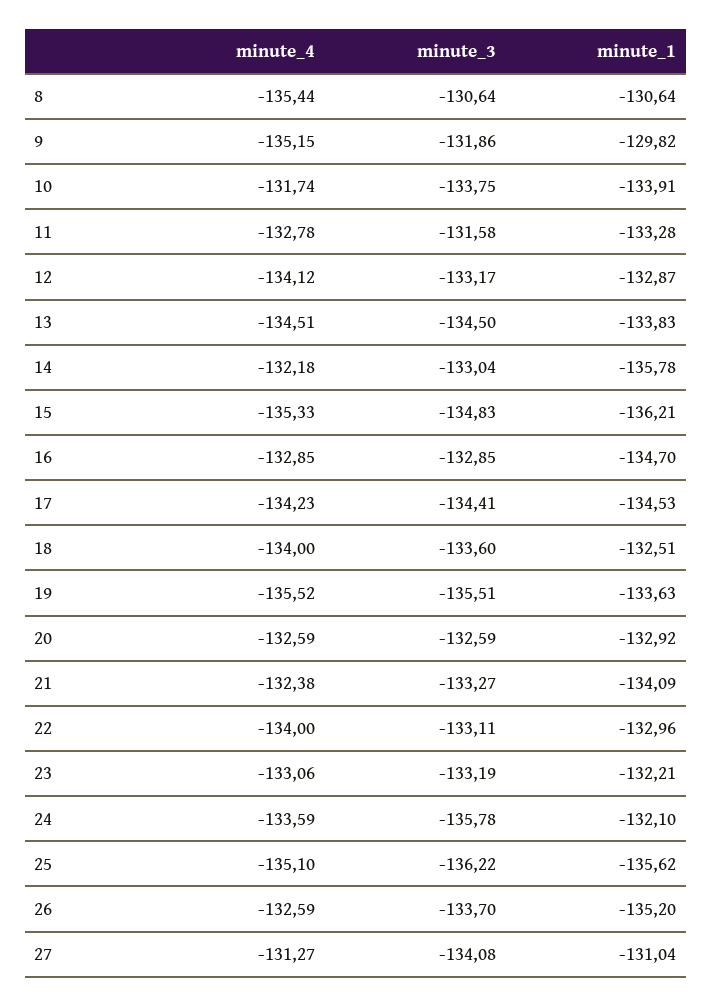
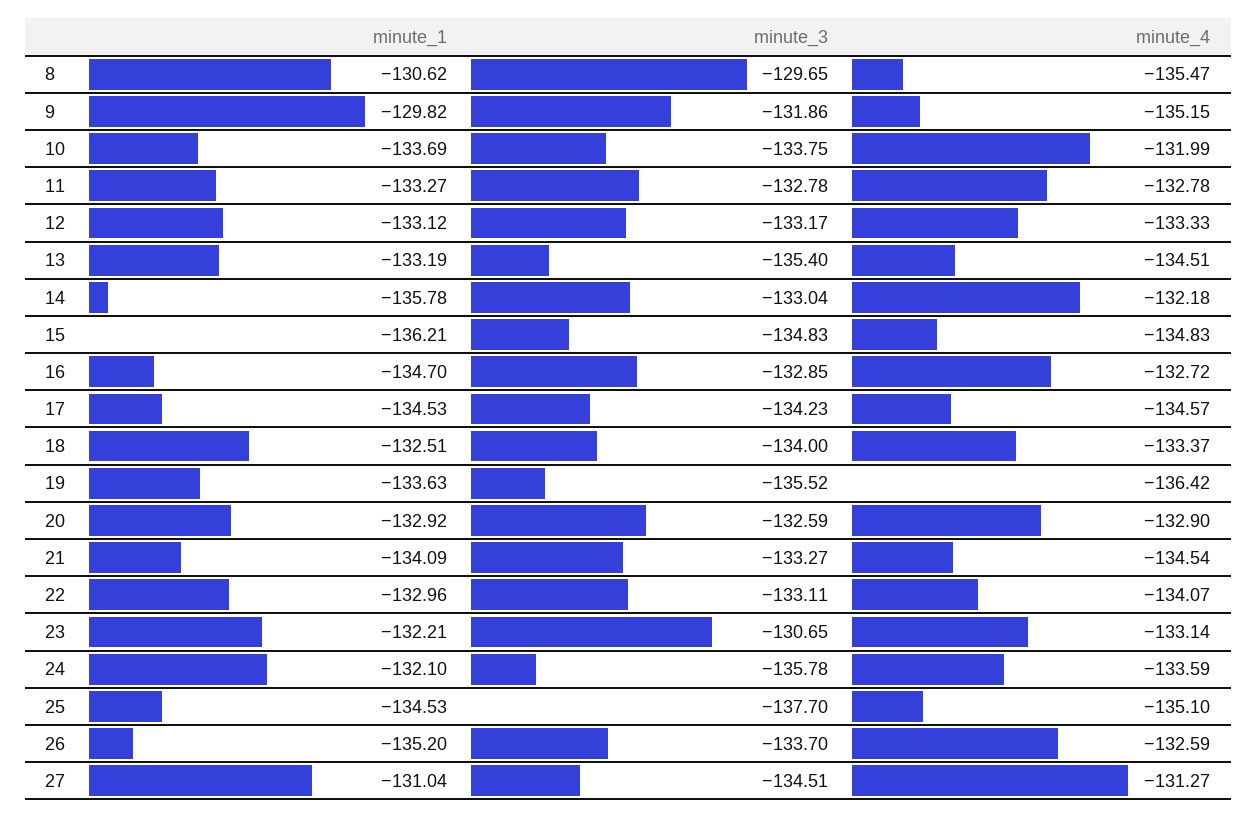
  {
    "minute_4": {
-     "8": -135.44,
+     "8": -135.47,
      "9": -135.15,
-     "10": -131.74,
+     "10": -131.99,
      "11": -132.78,
-     "12": -134.12,
+     "12": -133.33,
      "13": -134.51,
      "14": -132.18,
-     "15": -135.33,
+     "15": -134.83,
-     "16": -132.85,
+     "16": -132.72,
-     "17": -134.23,
+     "17": -134.57,
-     "18": -134,
+     "18": -133.37,
-     "19": -135.52,
+     "19": -136.42,
-     "20": -132.59,
+     "20": -132.9,
-     "21": -132.38,
+     "21": -134.54,
-     "22": -134,
+     "22": -134.07,
-     "23": -133.06,
+     "23": -133.14,
      "24": -133.59,
      "25": -135.1,
      "26": -132.59,
      "27": -131.27
    },
    "minute_3": {
-     "8": -130.64,
+     "8": -129.65,
      "9": -131.86,
      "10": -133.75,
-     "11": -131.58,
+     "11": -132.78,
      "12": -133.17,
-     "13": -134.5,
+     "13": -135.4,
      "14": -133.04,
      "15": -134.83,
      "16": -132.85,
-     "17": -134.41,
+     "17": -134.23,
-     "18": -133.6,
+     "18": -134,
-     "19": -135.51,
+     "19": -135.52,
      "20": -132.59,
      "21": -133.27,
      "22": -133.11,
-     "23": -133.19,
+     "23": -130.65,
      "24": -135.78,
-     "25": -136.22,
+     "25": -137.7,
      "26": -133.7,
-     "27": -134.08
+     "27": -134.51
    },
    "minute_1": {
-     "8": -130.64,
+     "8": -130.62,
      "9": -129.82,
-     "10": -133.91,
+     "10": -133.69,
-     "11": -133.28,
+     "11": -133.27,
-     "12": -132.87,
+     "12": -133.12,
-     "13": -133.83,
+     "13": -133.19,
      "14": -135.78,
      "15": -136.21,
      "16": -134.7,
      "17": -134.53,
      "18": -132.51,
      "19": -133.63,
      "20": -132.92,
      "21": -134.09,
      "22": -132.96,
      "23": -132.21,
      "24": -132.1,
-     "25": -135.62,
+     "25": -134.53,
      "26": -135.2,
      "27": -131.04
    }
  }

